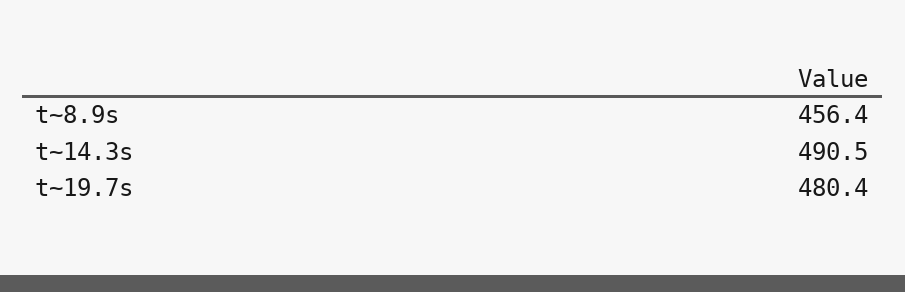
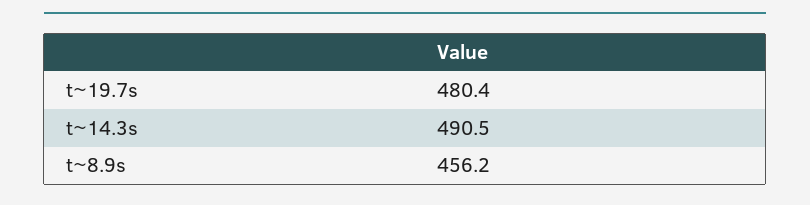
  {
-   "t~8.9s": 456.4,
+   "t~8.9s": 456.2,
    "t~14.3s": 490.5,
    "t~19.7s": 480.4
  }

